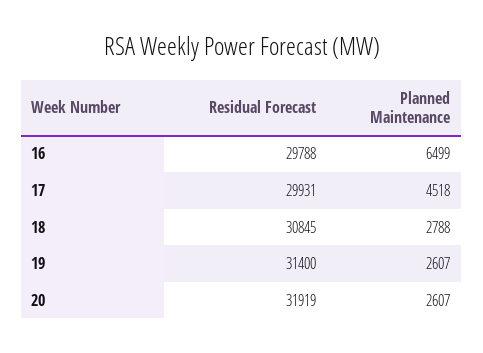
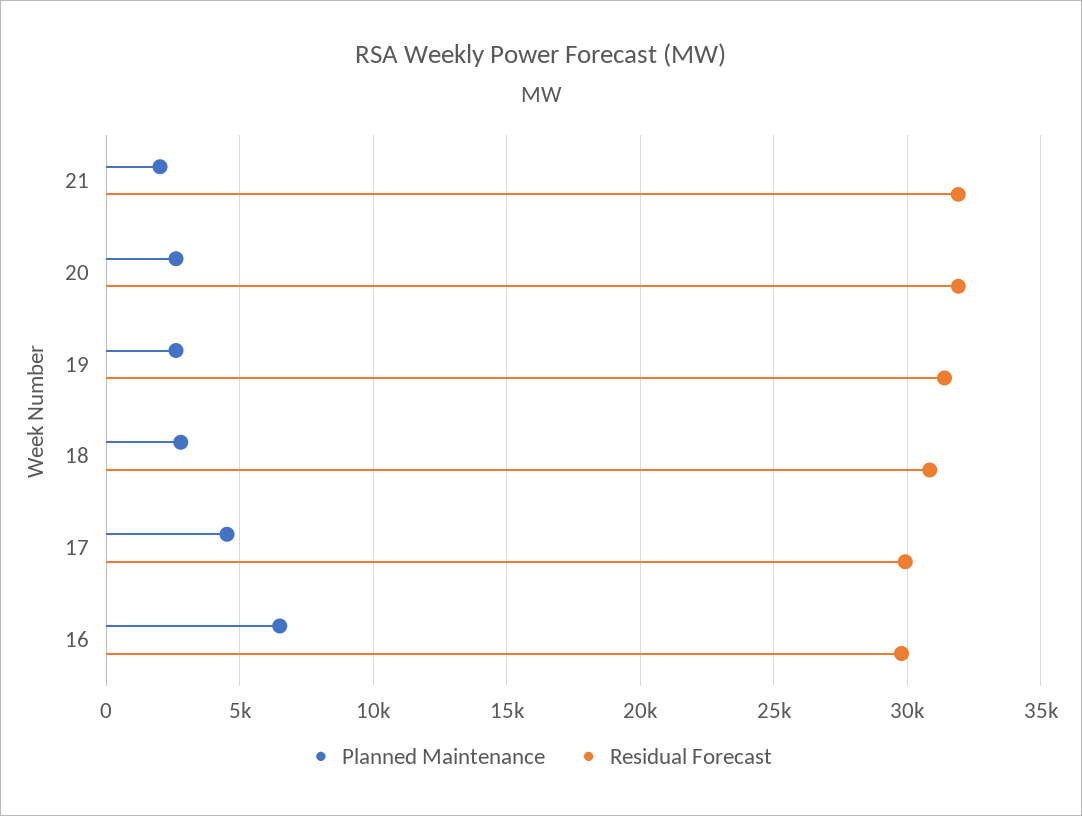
  {
    "Residual Forecast": {
      "16": 29788,
      "17": 29931,
      "18": 30845,
      "19": 31400,
-     "20": 31919
+     "20": 31919,
+     "21": 32000
    },
    "Planned Maintenance": {
      "16": 6499,
      "17": 4518,
      "18": 2788,
      "19": 2607,
-     "20": 2607
+     "20": 2607,
+     "21": 2000
    }
  }

